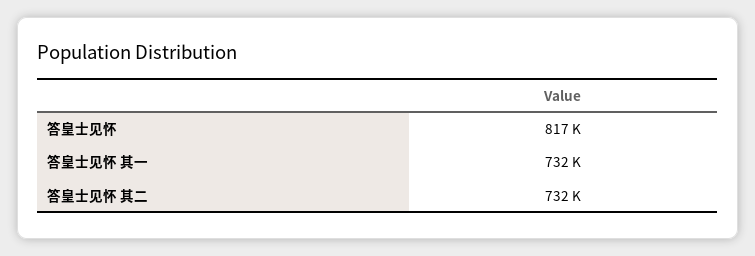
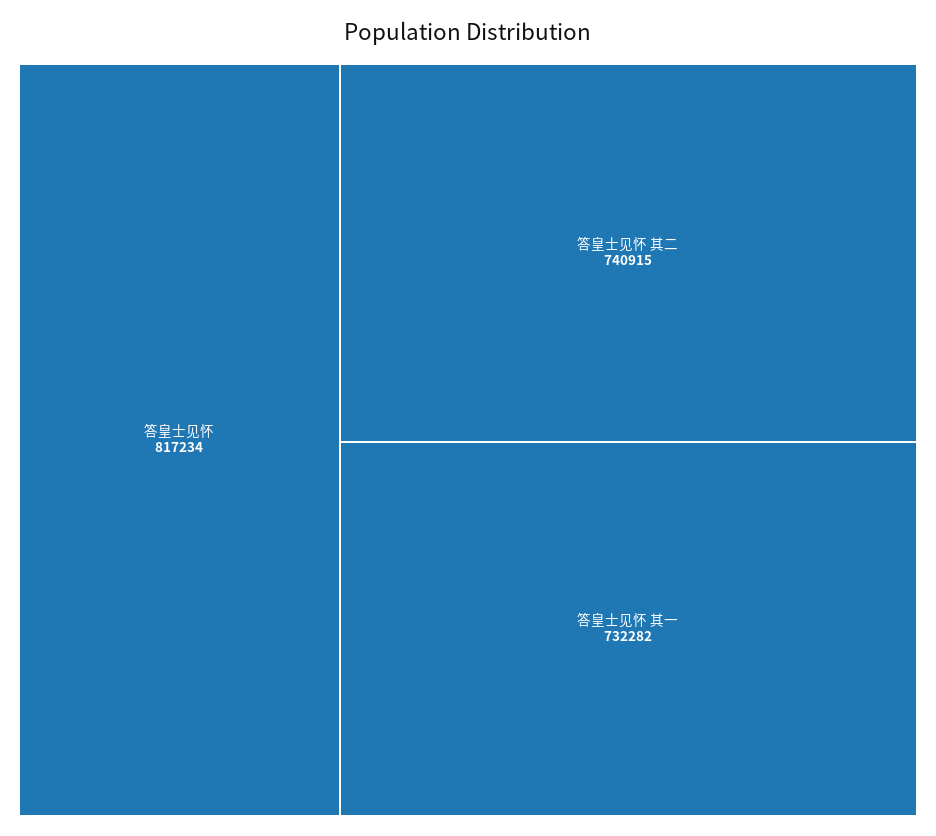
  {
    "答皇士见怀": 817234,
    "答皇士见怀 其一": 732282,
-   "答皇士见怀 其二": 732000
+   "答皇士见怀 其二": 740915
  }

